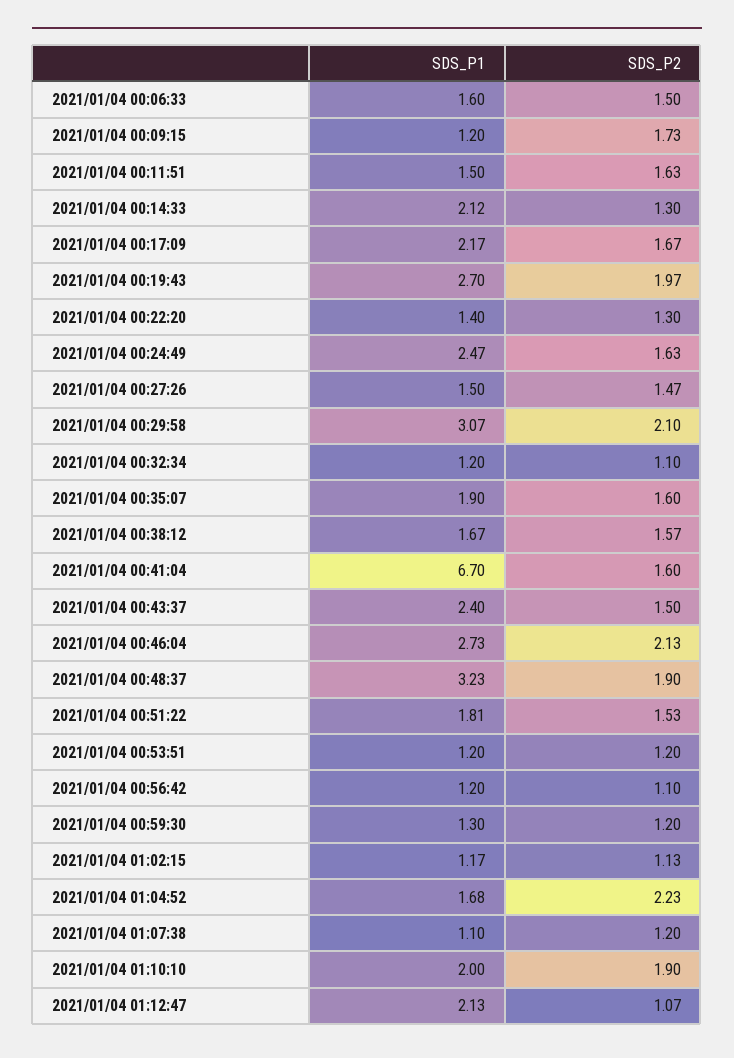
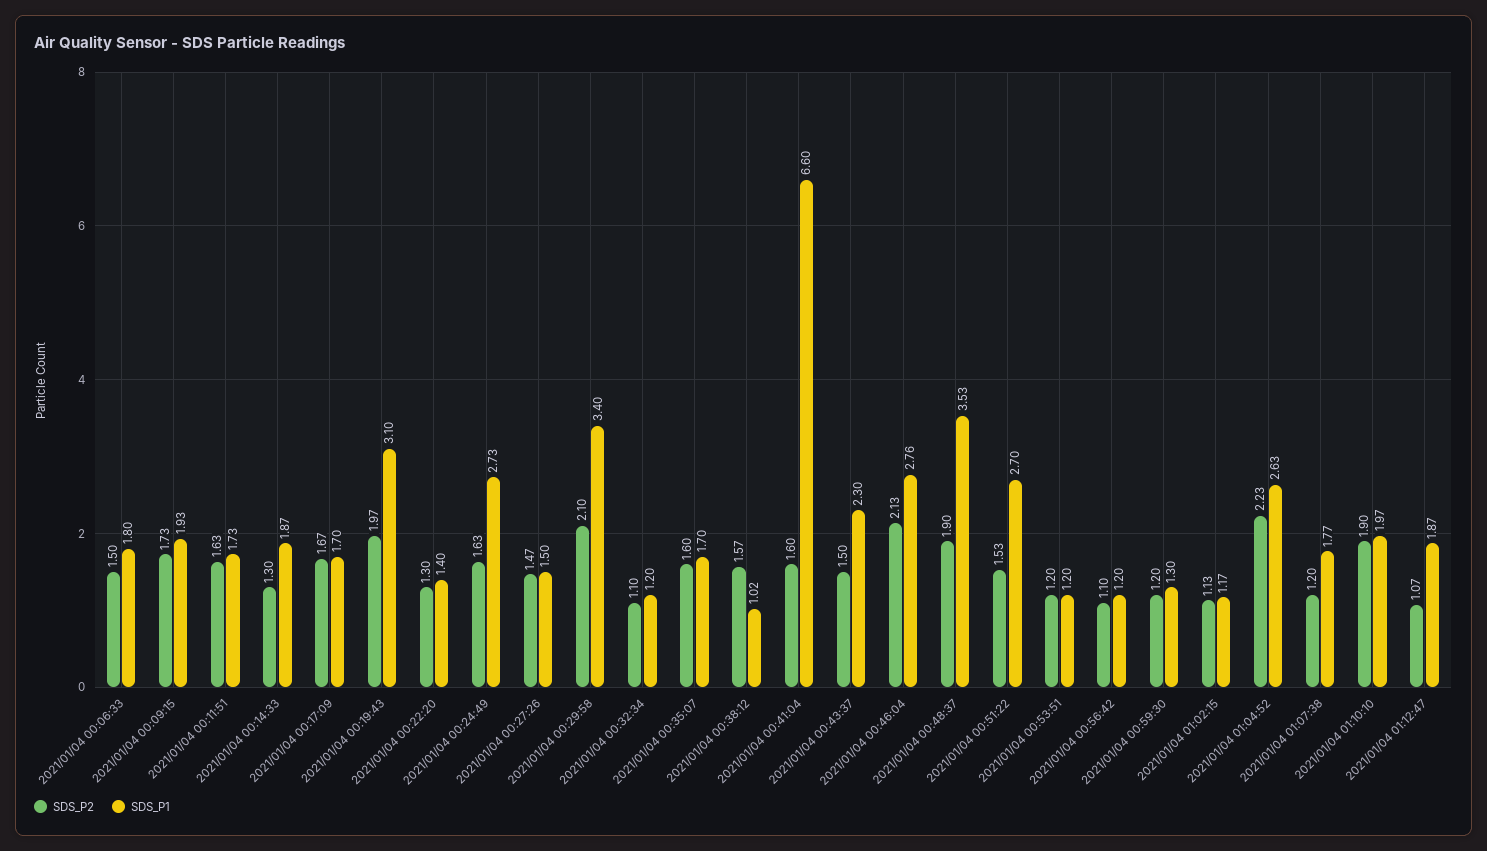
  {
    "SDS_P1": {
-     "2021/01/04 00:06:33": 1.6,
+     "2021/01/04 00:06:33": 1.8,
-     "2021/01/04 00:09:15": 1.2,
+     "2021/01/04 00:09:15": 1.93,
-     "2021/01/04 00:11:51": 1.5,
+     "2021/01/04 00:11:51": 1.73,
-     "2021/01/04 00:14:33": 2.12,
+     "2021/01/04 00:14:33": 1.87,
-     "2021/01/04 00:17:09": 2.17,
+     "2021/01/04 00:17:09": 1.7,
-     "2021/01/04 00:19:43": 2.7,
+     "2021/01/04 00:19:43": 3.1,
      "2021/01/04 00:22:20": 1.4,
-     "2021/01/04 00:24:49": 2.47,
+     "2021/01/04 00:24:49": 2.73,
      "2021/01/04 00:27:26": 1.5,
-     "2021/01/04 00:29:58": 3.07,
+     "2021/01/04 00:29:58": 3.4,
      "2021/01/04 00:32:34": 1.2,
-     "2021/01/04 00:35:07": 1.9,
+     "2021/01/04 00:35:07": 1.7,
-     "2021/01/04 00:38:12": 1.67,
+     "2021/01/04 00:38:12": 1.02,
-     "2021/01/04 00:41:04": 6.7,
+     "2021/01/04 00:41:04": 6.6,
-     "2021/01/04 00:43:37": 2.4,
+     "2021/01/04 00:43:37": 2.3,
-     "2021/01/04 00:46:04": 2.73,
+     "2021/01/04 00:46:04": 2.76,
-     "2021/01/04 00:48:37": 3.23,
+     "2021/01/04 00:48:37": 3.53,
-     "2021/01/04 00:51:22": 1.81,
+     "2021/01/04 00:51:22": 2.7,
      "2021/01/04 00:53:51": 1.2,
      "2021/01/04 00:56:42": 1.2,
      "2021/01/04 00:59:30": 1.3,
      "2021/01/04 01:02:15": 1.17,
-     "2021/01/04 01:04:52": 1.68,
+     "2021/01/04 01:04:52": 2.63,
-     "2021/01/04 01:07:38": 1.1,
+     "2021/01/04 01:07:38": 1.77,
-     "2021/01/04 01:10:10": 2,
+     "2021/01/04 01:10:10": 1.97,
-     "2021/01/04 01:12:47": 2.13
+     "2021/01/04 01:12:47": 1.87
    },
    "SDS_P2": {
      "2021/01/04 00:06:33": 1.5,
      "2021/01/04 00:09:15": 1.73,
      "2021/01/04 00:11:51": 1.63,
      "2021/01/04 00:14:33": 1.3,
      "2021/01/04 00:17:09": 1.67,
      "2021/01/04 00:19:43": 1.97,
      "2021/01/04 00:22:20": 1.3,
      "2021/01/04 00:24:49": 1.63,
      "2021/01/04 00:27:26": 1.47,
      "2021/01/04 00:29:58": 2.1,
      "2021/01/04 00:32:34": 1.1,
      "2021/01/04 00:35:07": 1.6,
      "2021/01/04 00:38:12": 1.57,
      "2021/01/04 00:41:04": 1.6,
      "2021/01/04 00:43:37": 1.5,
      "2021/01/04 00:46:04": 2.13,
      "2021/01/04 00:48:37": 1.9,
      "2021/01/04 00:51:22": 1.53,
      "2021/01/04 00:53:51": 1.2,
      "2021/01/04 00:56:42": 1.1,
      "2021/01/04 00:59:30": 1.2,
      "2021/01/04 01:02:15": 1.13,
      "2021/01/04 01:04:52": 2.23,
      "2021/01/04 01:07:38": 1.2,
      "2021/01/04 01:10:10": 1.9,
      "2021/01/04 01:12:47": 1.07
    }
  }

